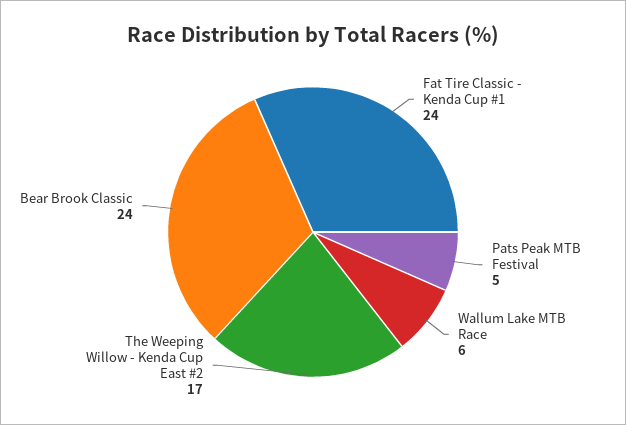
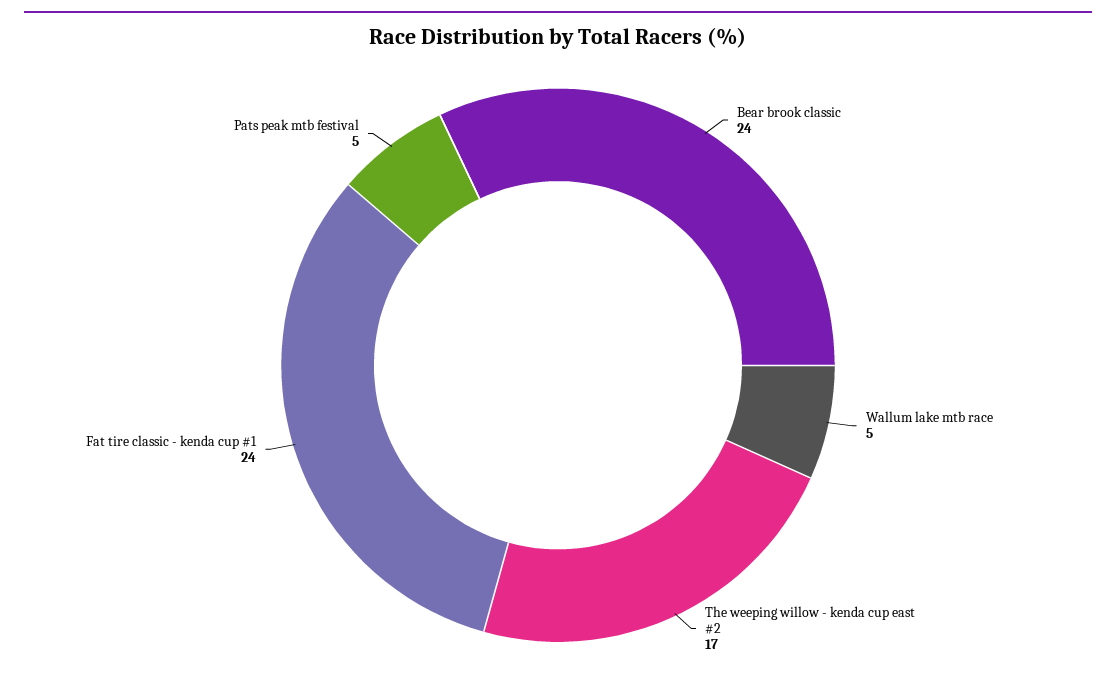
  {
    "Fat Tire Classic - Kenda Cup #1": 24,
    "Pats Peak MTB Festival": 5,
-   "Wallum Lake MTB Race": 6,
+   "Wallum Lake MTB Race": 5,
    "The Weeping Willow - Kenda Cup East #2": 17,
    "Bear Brook Classic": 24
  }

